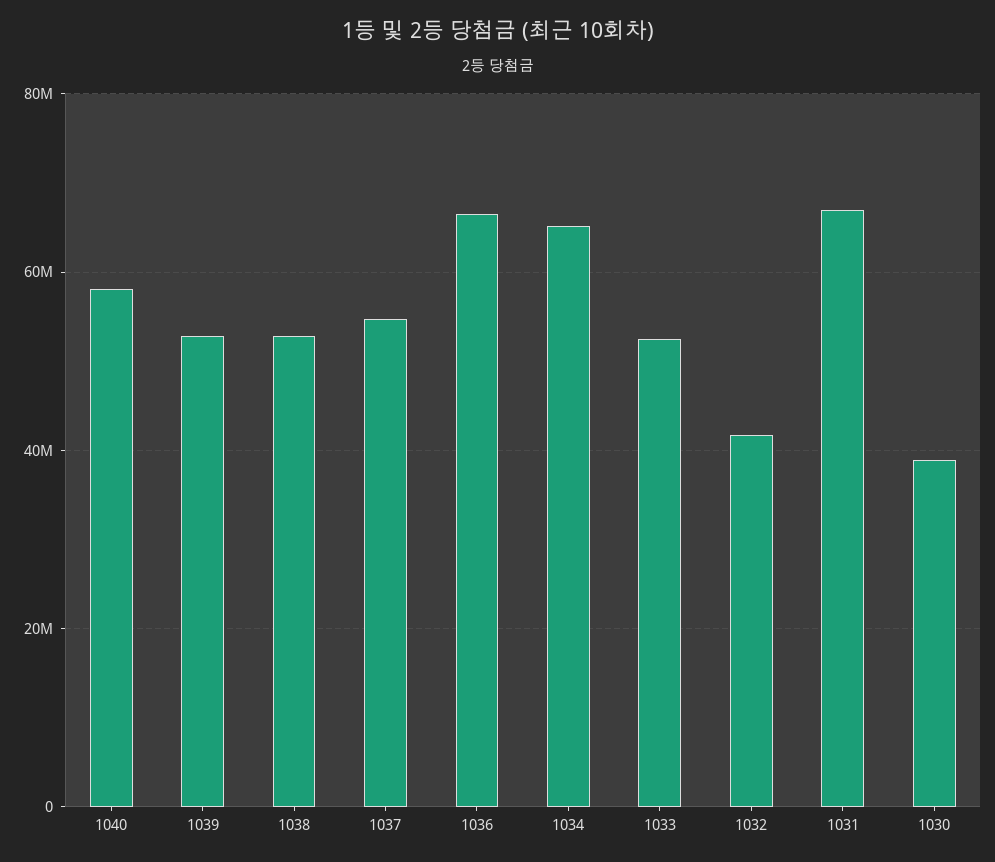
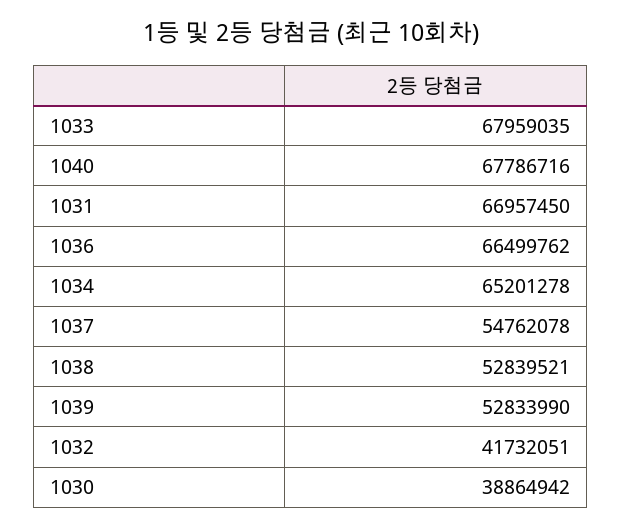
  {
-   "1040": 58000000,
+   "1040": 67786716,
    "1039": 52833990,
    "1038": 52839521,
    "1037": 54762078,
    "1036": 66499762,
    "1034": 65201278,
-   "1033": 52000000,
+   "1033": 67959035,
    "1032": 41732051,
    "1031": 66957450,
    "1030": 38864942
  }

